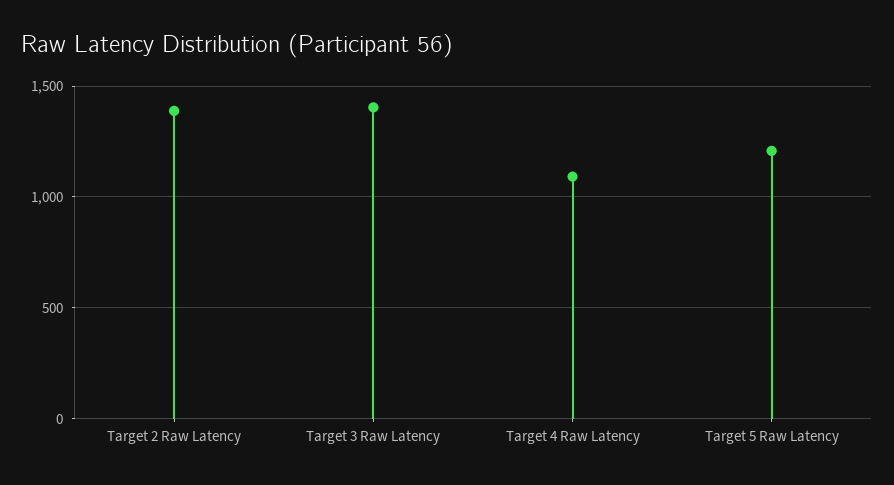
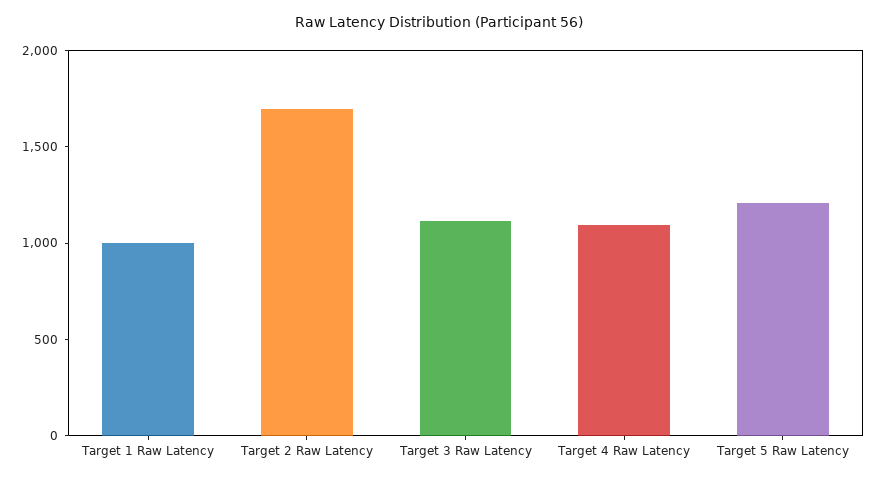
  {
-   "Target 2 Raw Latency": 1400,
+   "Target 2 Raw Latency": 1700,
-   "Target 3 Raw Latency": 1400,
+   "Target 3 Raw Latency": 1100,
    "Target 4 Raw Latency": 1100,
-   "Target 5 Raw Latency": 1200
+   "Target 5 Raw Latency": 1200,
+   "Target 1 Raw Latency": 1000
  }

